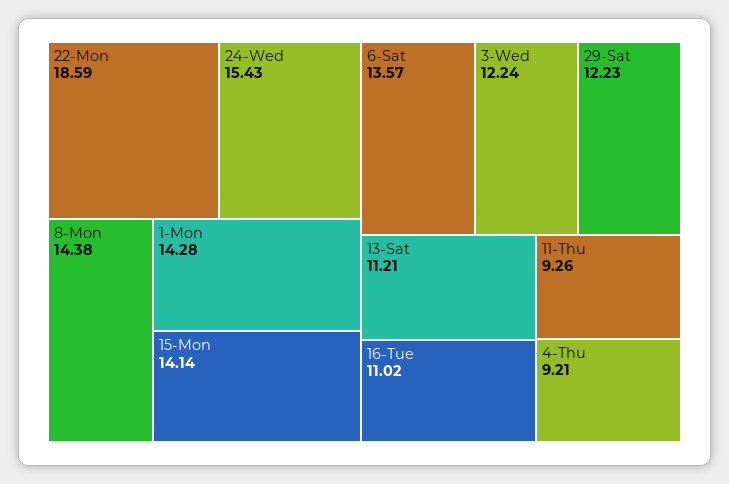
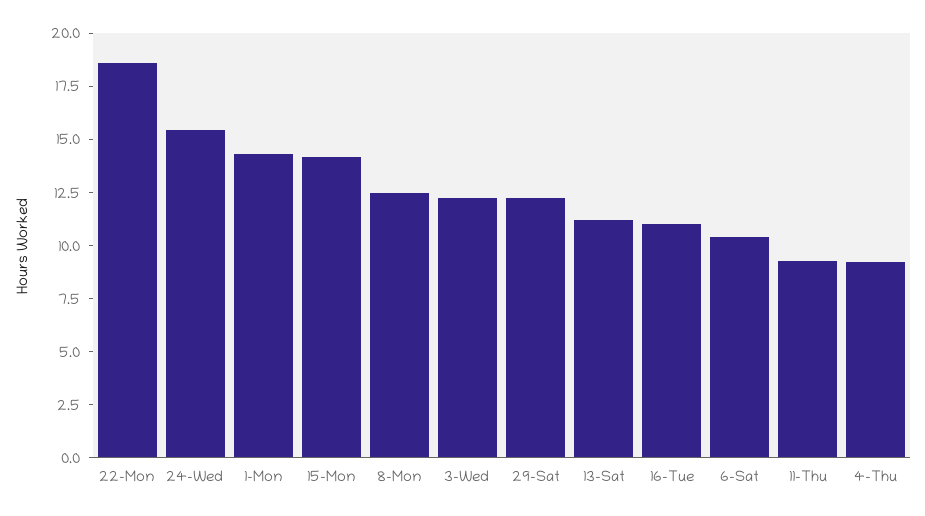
  {
    "22-Mon": 18.59,
    "24-Wed": 15.43,
-   "8-Mon": 14.38,
+   "8-Mon": 12.5,
    "1-Mon": 14.28,
    "15-Mon": 14.14,
-   "6-Sat": 13.57,
+   "6-Sat": 10.5,
    "3-Wed": 12.24,
    "29-Sat": 12.23,
    "13-Sat": 11.21,
    "16-Tue": 11.02,
    "11-Thu": 9.26,
    "4-Thu": 9.21
  }

